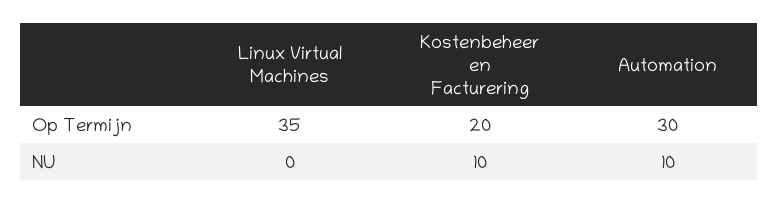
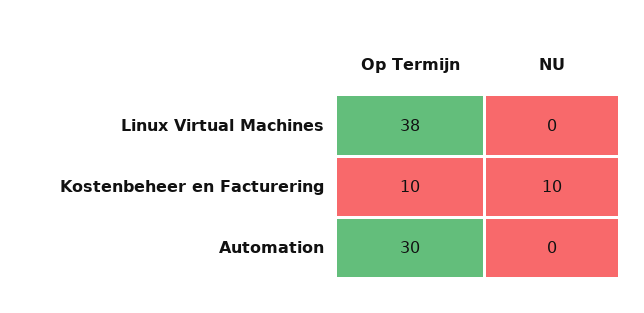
  {
    "Linux Virtual Machines": {
-     "Op Termijn": 35,
+     "Op Termijn": 38,
      "NU": 0
    },
    "Kostenbeheer en Facturering": {
-     "Op Termijn": 20,
+     "Op Termijn": 10,
      "NU": 10
    },
    "Automation": {
      "Op Termijn": 30,
-     "NU": 10
+     "NU": 0
    }
  }

